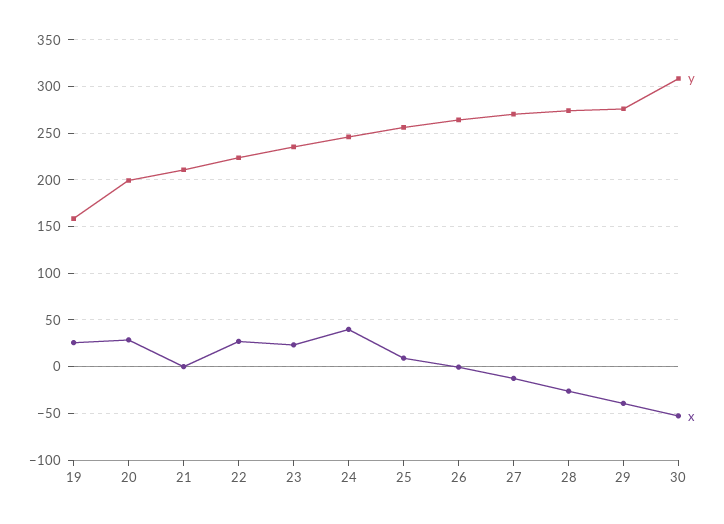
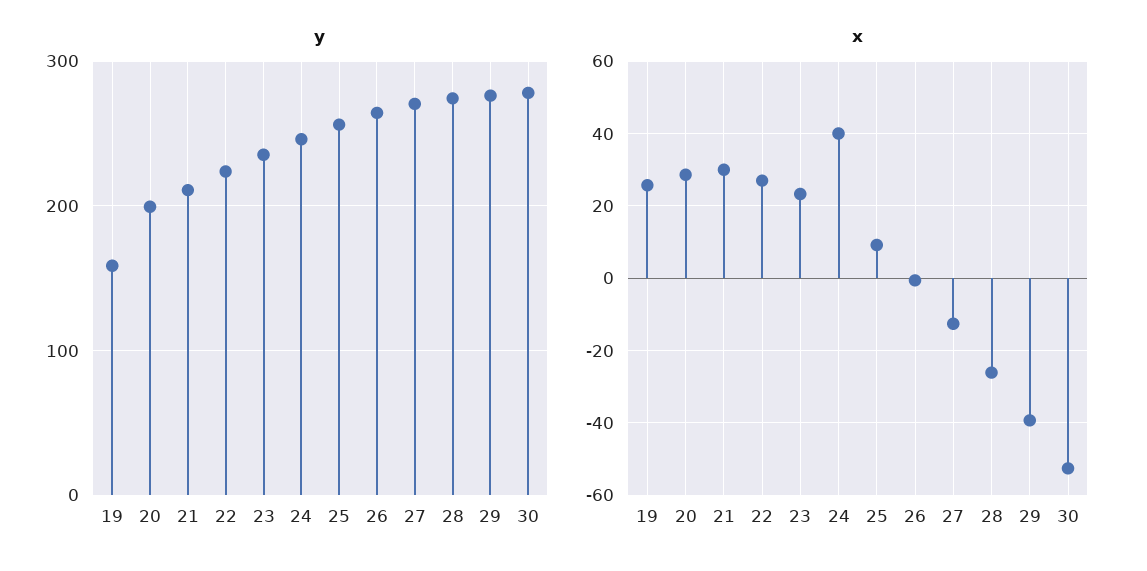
  {
    "y": {
      "19": 160,
      "20": 200,
      "21": 210,
      "22": 220,
      "23": 240,
      "24": 250,
      "25": 260,
      "26": 260,
      "27": 270,
      "28": 270,
      "29": 280,
-     "30": 310
+     "30": 280
    },
    "x": {
      "19": 26,
      "20": 28,
-     "21": 0,
+     "21": 30,
      "22": 28,
      "23": 24,
      "24": 40,
      "25": 10,
      "26": 0,
      "27": -12,
      "28": -26,
      "29": -40,
      "30": -52
    }
  }

